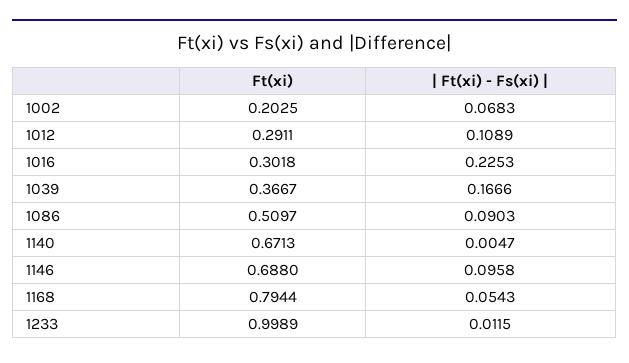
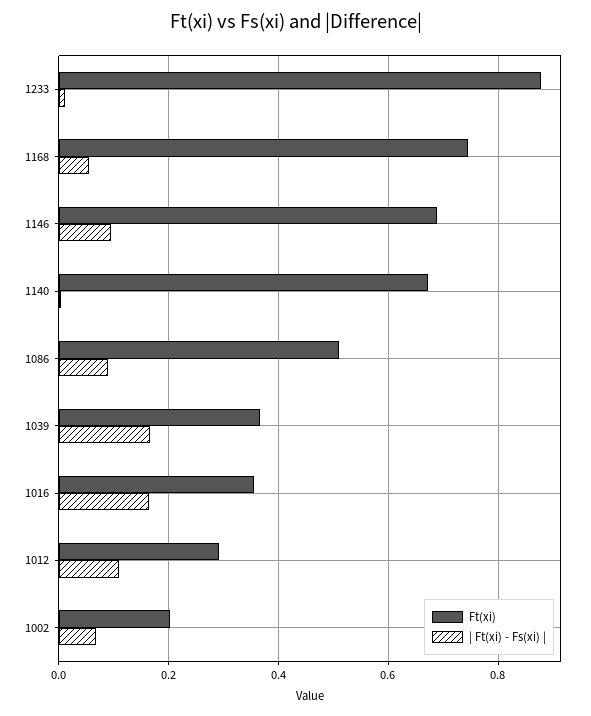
  {
    "Ft(xi)": {
      "1002": 0.2025,
      "1012": 0.2911,
-     "1016": 0.3018,
+     "1016": 0.36,
      "1039": 0.3667,
      "1086": 0.5097,
      "1140": 0.6713,
      "1146": 0.688,
-     "1168": 0.7944,
+     "1168": 0.74,
-     "1233": 0.9989
+     "1233": 0.88
    },
    "| Ft(xi) - Fs(xi) |": {
      "1002": 0.0683,
      "1012": 0.1089,
-     "1016": 0.2253,
+     "1016": 0.16,
      "1039": 0.1666,
      "1086": 0.0903,
      "1140": 0.0047,
      "1146": 0.0958,
      "1168": 0.0543,
      "1233": 0.0115
    }
  }

